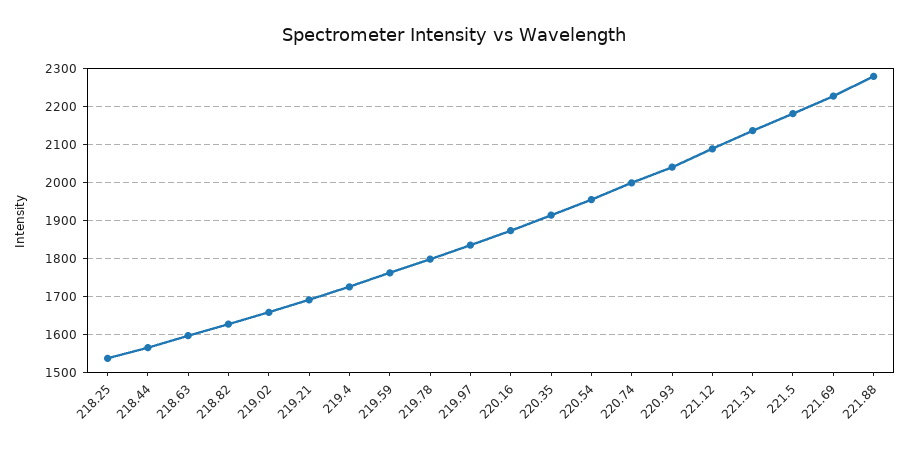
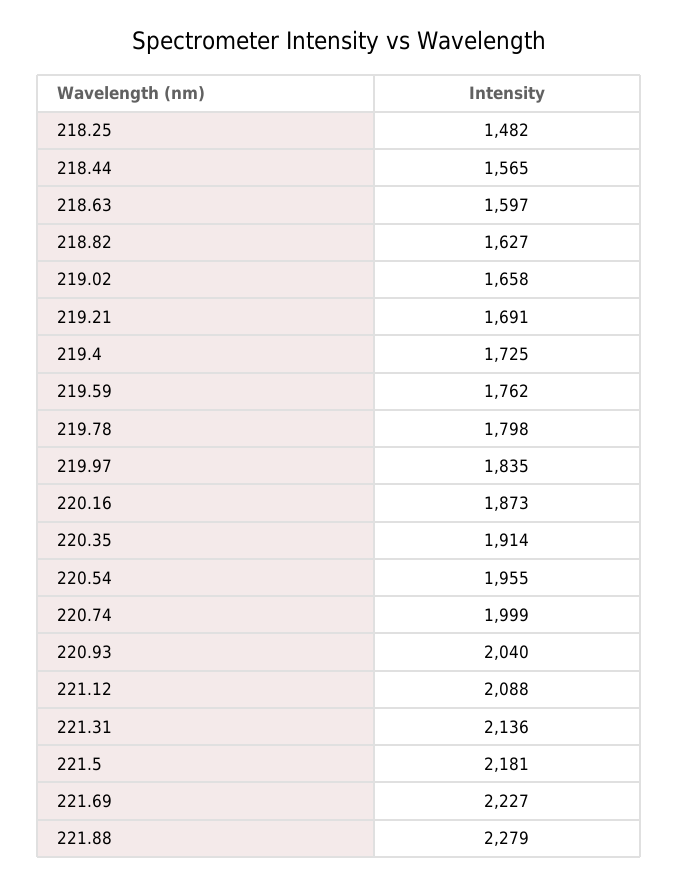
  {
-   "218.25": 1540,
+   "218.25": 1482,
    "218.44": 1565,
    "218.63": 1597,
    "218.82": 1627,
    "219.02": 1658,
    "219.21": 1691,
    "219.4": 1725,
    "219.59": 1762,
    "219.78": 1798,
    "219.97": 1835,
    "220.16": 1873,
    "220.35": 1914,
    "220.54": 1955,
    "220.74": 1999,
    "220.93": 2040,
    "221.12": 2088,
    "221.31": 2136,
    "221.5": 2181,
    "221.69": 2227,
    "221.88": 2279
  }

